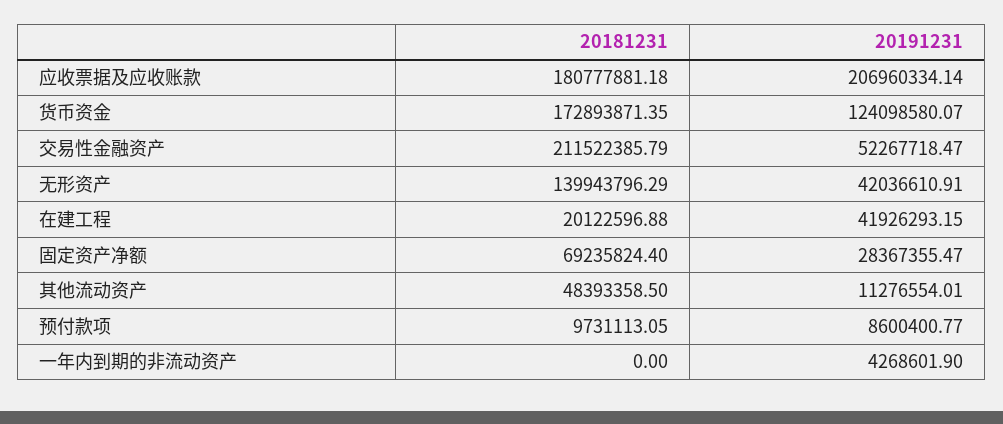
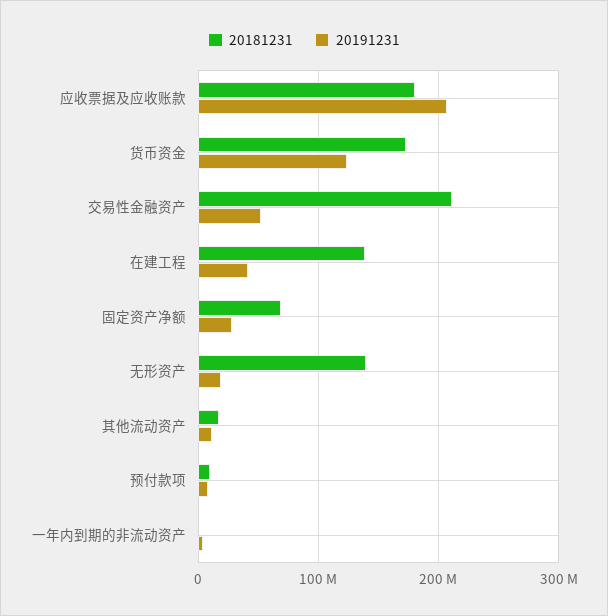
  {
    "20181231": {
      "应收票据及应收账款": 180777881.18,
      "货币资金": 172893871.35,
      "交易性金融资产": 211522385.79,
      "无形资产": 139943796.29,
-     "在建工程": 20122596.88,
+     "在建工程": 140000000,
      "固定资产净额": 69235824.4,
-     "其他流动资产": 48393358.5,
+     "其他流动资产": 20000000,
      "预付款项": 9731113.05,
      "一年内到期的非流动资产": 0
    },
    "20191231": {
      "应收票据及应收账款": 206960334.14,
      "货币资金": 124098580.07,
      "交易性金融资产": 52267718.47,
-     "无形资产": 42036610.91,
+     "无形资产": 20000000,
      "在建工程": 41926293.15,
      "固定资产净额": 28367355.47,
      "其他流动资产": 11276554.01,
      "预付款项": 8600400.77,
      "一年内到期的非流动资产": 4268601.9
    }
  }

